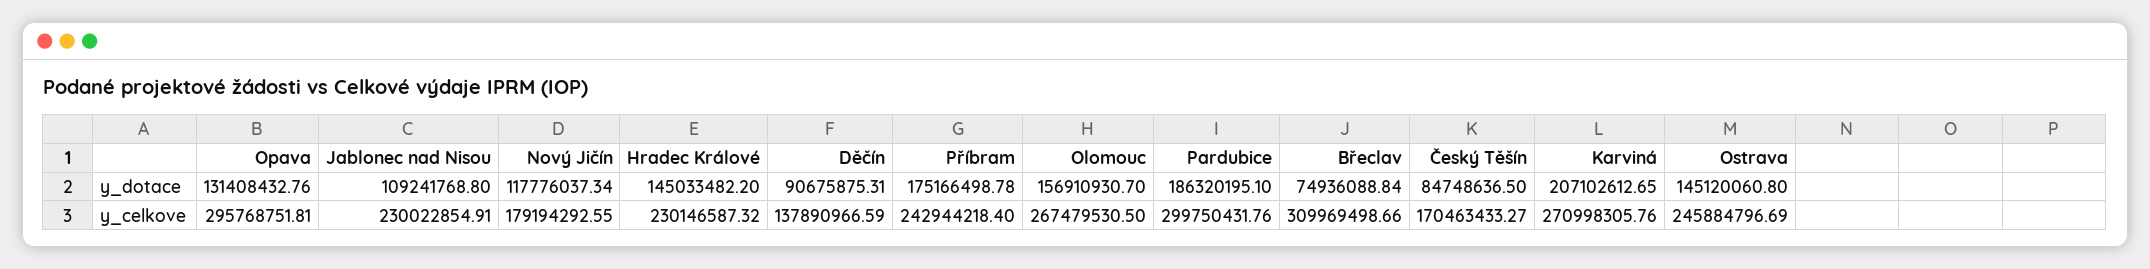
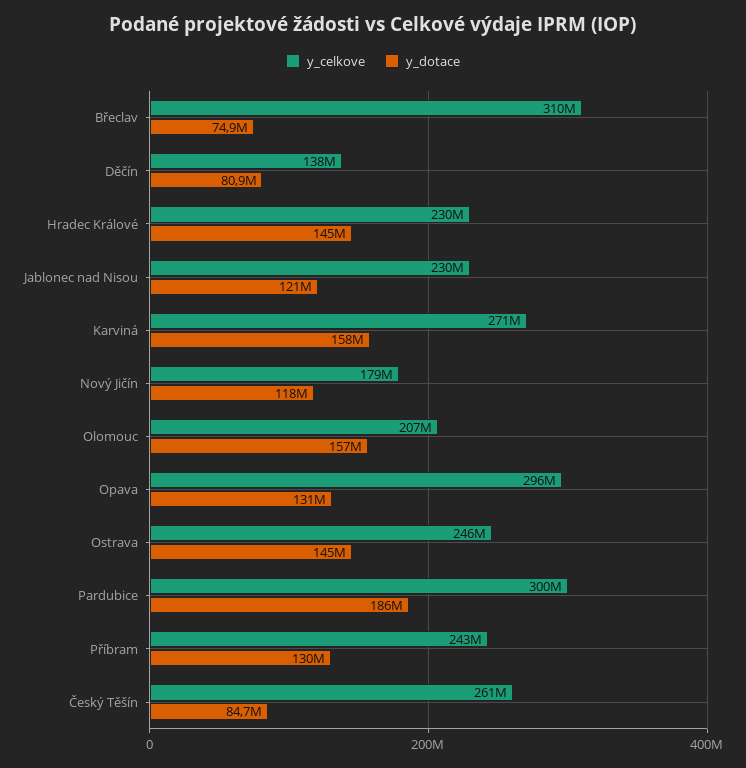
  {
    "y_dotace": {
      "Opava": 131408432.76,
-     "Jablonec nad Nisou": 109241768.8,
+     "Jablonec nad Nisou": 121000000,
      "Nový Jičín": 117776037.34,
      "Hradec Králové": 145033482.2,
-     "Děčín": 90675875.31,
+     "Děčín": 80900000,
-     "Příbram": 175166498.78,
+     "Příbram": 130000000,
      "Olomouc": 156910930.7,
      "Pardubice": 186320195.1,
      "Břeclav": 74936088.84,
      "Český Těšín": 84748636.5,
-     "Karviná": 207102612.65,
+     "Karviná": 158000000,
      "Ostrava": 145120060.8
    },
    "y_celkove": {
      "Opava": 295768751.81,
      "Jablonec nad Nisou": 230022854.91,
      "Nový Jičín": 179194292.55,
      "Hradec Králové": 230146587.32,
      "Děčín": 137890966.59,
      "Příbram": 242944218.4,
-     "Olomouc": 267479530.5,
+     "Olomouc": 207000000,
      "Pardubice": 299750431.76,
      "Břeclav": 309969498.66,
-     "Český Těšín": 170463433.27,
+     "Český Těšín": 261000000,
      "Karviná": 270998305.76,
      "Ostrava": 245884796.69
    }
  }

